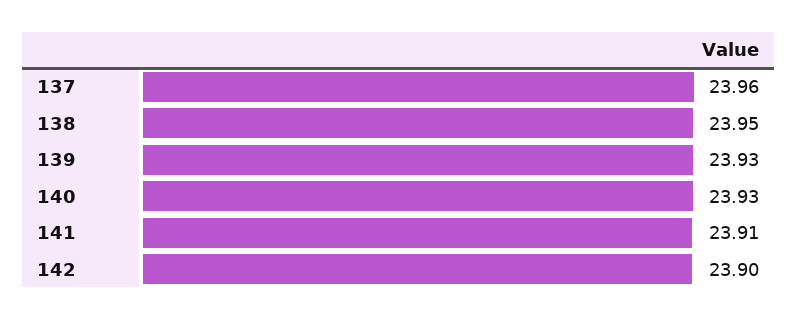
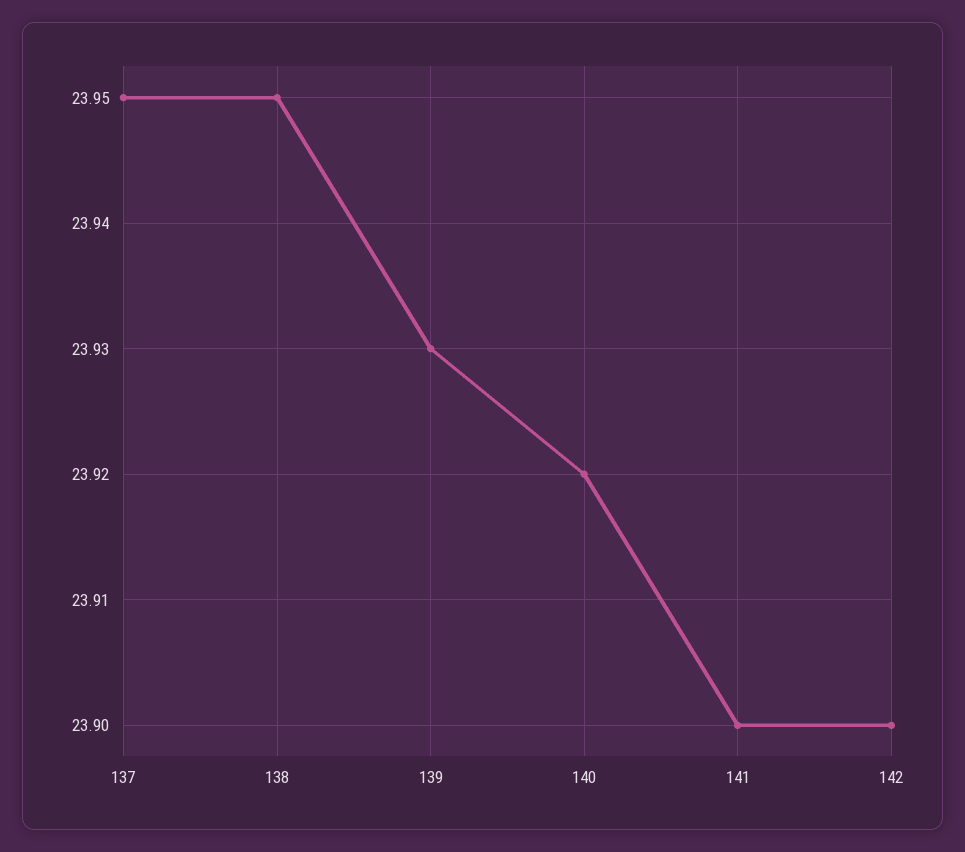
  {
-   "137": 23.96,
+   "137": 23.95,
    "138": 23.95,
    "139": 23.93,
-   "140": 23.93,
+   "140": 23.92,
-   "141": 23.91,
+   "141": 23.9,
    "142": 23.9
  }

